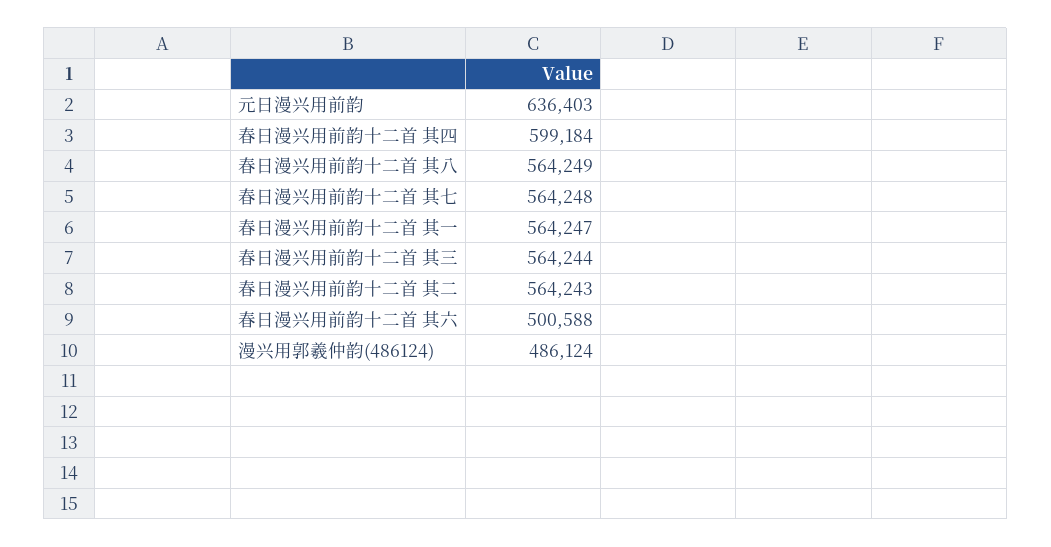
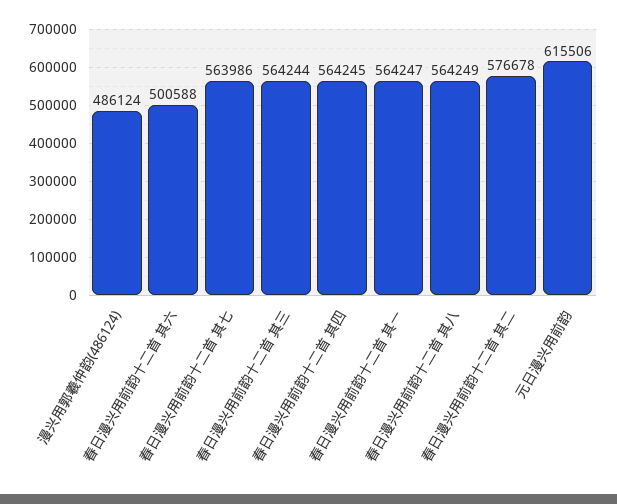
  {
-   "元日漫兴用前韵": 636403,
+   "元日漫兴用前韵": 615506,
-   "春日漫兴用前韵十二首 其四": 599184,
+   "春日漫兴用前韵十二首 其四": 564245,
    "春日漫兴用前韵十二首 其八": 564249,
-   "春日漫兴用前韵十二首 其七": 564248,
+   "春日漫兴用前韵十二首 其七": 563986,
    "春日漫兴用前韵十二首 其一": 564247,
    "春日漫兴用前韵十二首 其三": 564244,
-   "春日漫兴用前韵十二首 其二": 564243,
+   "春日漫兴用前韵十二首 其二": 576678,
    "春日漫兴用前韵十二首 其六": 500588,
    "漫兴用郭羲仲韵(486124)": 486124
  }

